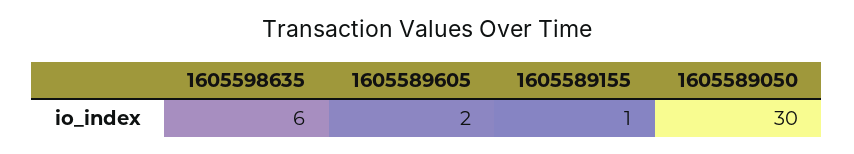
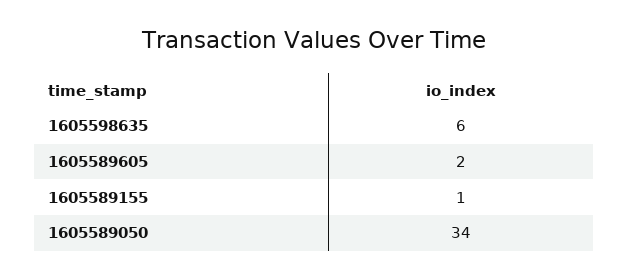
  {
    "1605598635": 6,
    "1605589605": 2,
    "1605589155": 1,
-   "1605589050": 30
+   "1605589050": 34
  }

